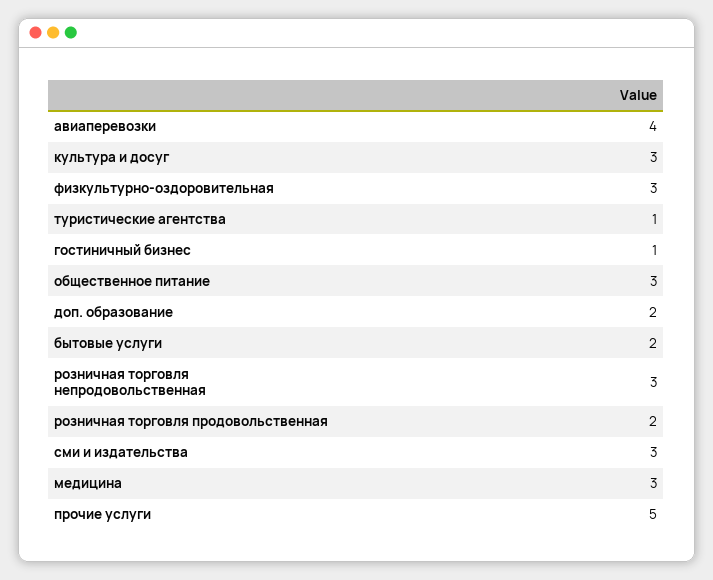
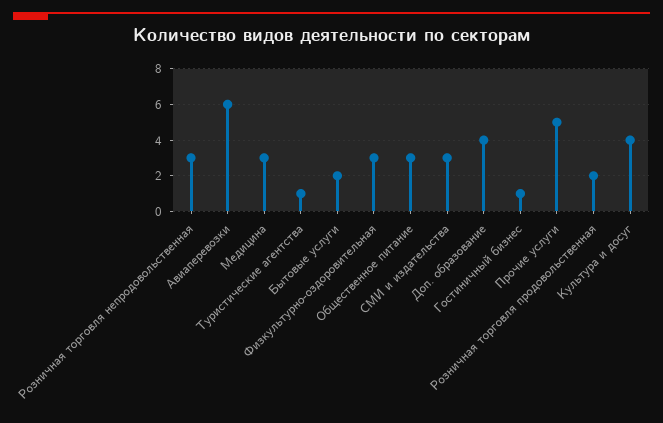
  {
-   "авиаперевозки": 4,
+   "авиаперевозки": 6,
-   "культура и досуг": 3,
+   "культура и досуг": 4,
    "физкультурно-оздоровительная": 3,
    "туристические агентства": 1,
    "гостиничный бизнес": 1,
    "общественное питание": 3,
-   "доп. образование": 2,
+   "доп. образование": 4,
    "бытовые услуги": 2,
    "розничная торговля непродовольственная": 3,
    "розничная торговля продовольственная": 2,
    "сми и издательства": 3,
    "медицина": 3,
    "прочие услуги": 5
  }

